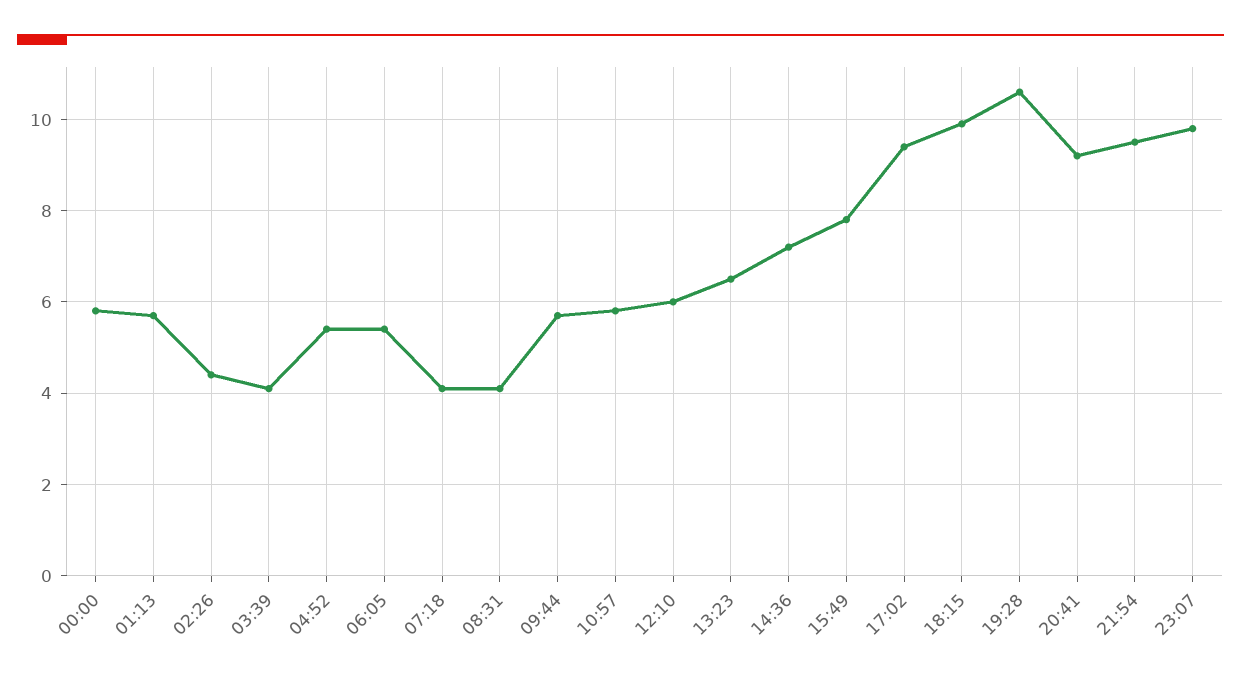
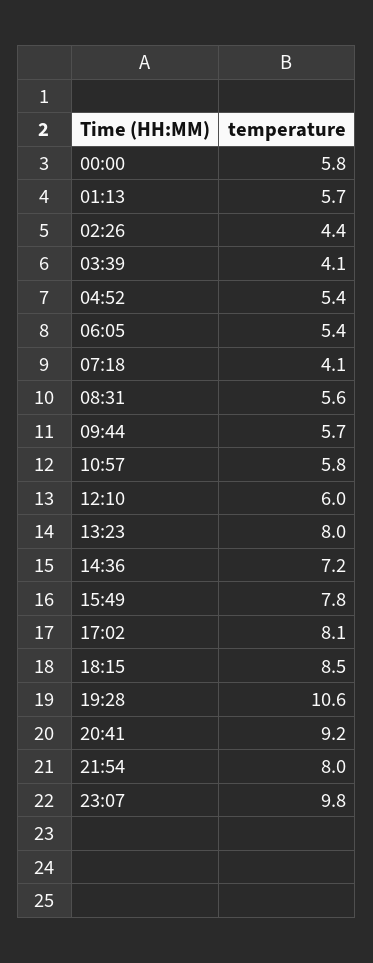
  {
    "00:00": 5.8,
    "01:13": 5.7,
    "02:26": 4.4,
    "03:39": 4.1,
    "04:52": 5.4,
    "06:05": 5.4,
    "07:18": 4.1,
-   "08:31": 4,
+   "08:31": 5.6,
    "09:44": 5.7,
    "10:57": 5.8,
    "12:10": 6,
-   "13:23": 6.5,
+   "13:23": 8,
    "14:36": 7.2,
    "15:49": 7.8,
-   "17:02": 9.5,
+   "17:02": 8.1,
-   "18:15": 10,
+   "18:15": 8.5,
    "19:28": 10.6,
    "20:41": 9.2,
-   "21:54": 9.5,
+   "21:54": 8,
    "23:07": 9.8
  }

